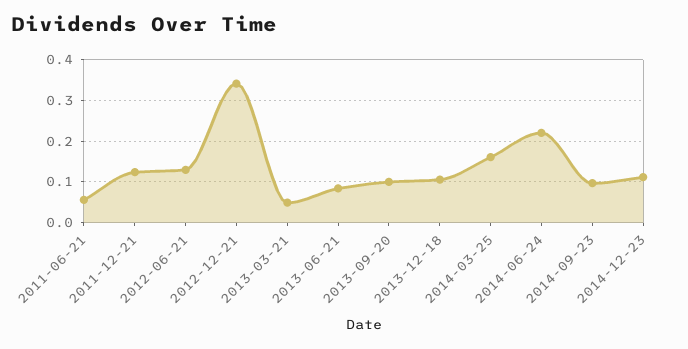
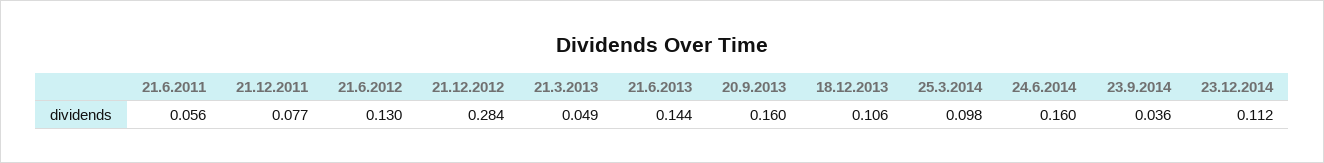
  {
    "2011-06-21": 0.056,
-   "2011-12-21": 0.12,
+   "2011-12-21": 0.077,
    "2012-06-21": 0.13,
-   "2012-12-21": 0.34,
+   "2012-12-21": 0.284,
    "2013-03-21": 0.049,
-   "2013-06-21": 0.08,
+   "2013-06-21": 0.144,
-   "2013-09-20": 0.1,
+   "2013-09-20": 0.16,
    "2013-12-18": 0.106,
-   "2014-03-25": 0.16,
+   "2014-03-25": 0.098,
-   "2014-06-24": 0.22,
+   "2014-06-24": 0.16,
-   "2014-09-23": 0.1,
+   "2014-09-23": 0.036,
    "2014-12-23": 0.112
  }

